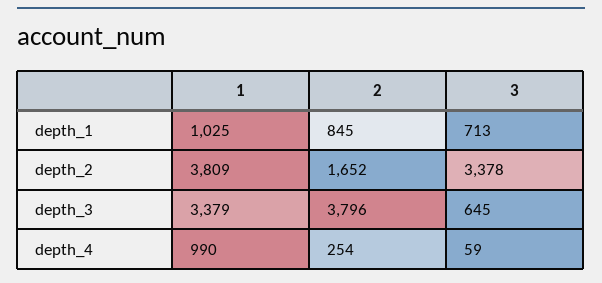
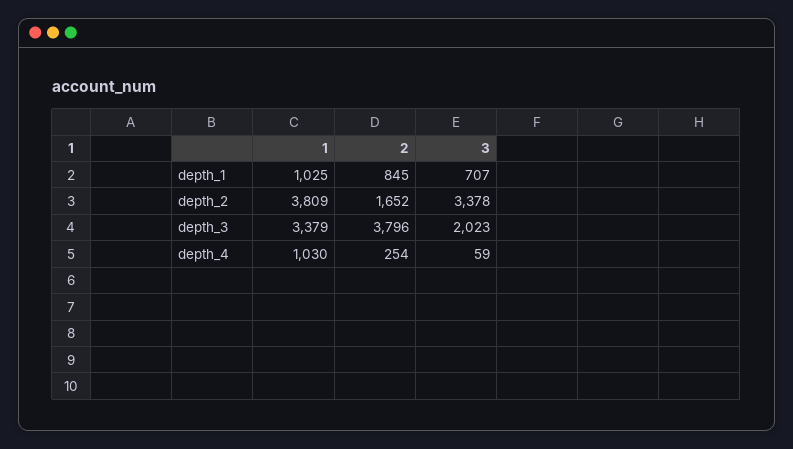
  {
    "1": {
      "depth_1": 1025,
      "depth_2": 3809,
      "depth_3": 3379,
-     "depth_4": 990
+     "depth_4": 1030
    },
    "2": {
      "depth_1": 845,
      "depth_2": 1652,
      "depth_3": 3796,
      "depth_4": 254
    },
    "3": {
-     "depth_1": 713,
+     "depth_1": 707,
      "depth_2": 3378,
-     "depth_3": 645,
+     "depth_3": 2023,
      "depth_4": 59
    }
  }

